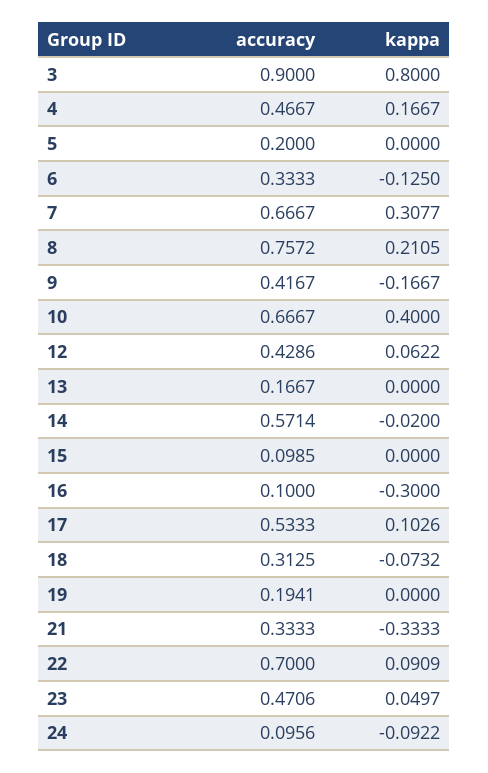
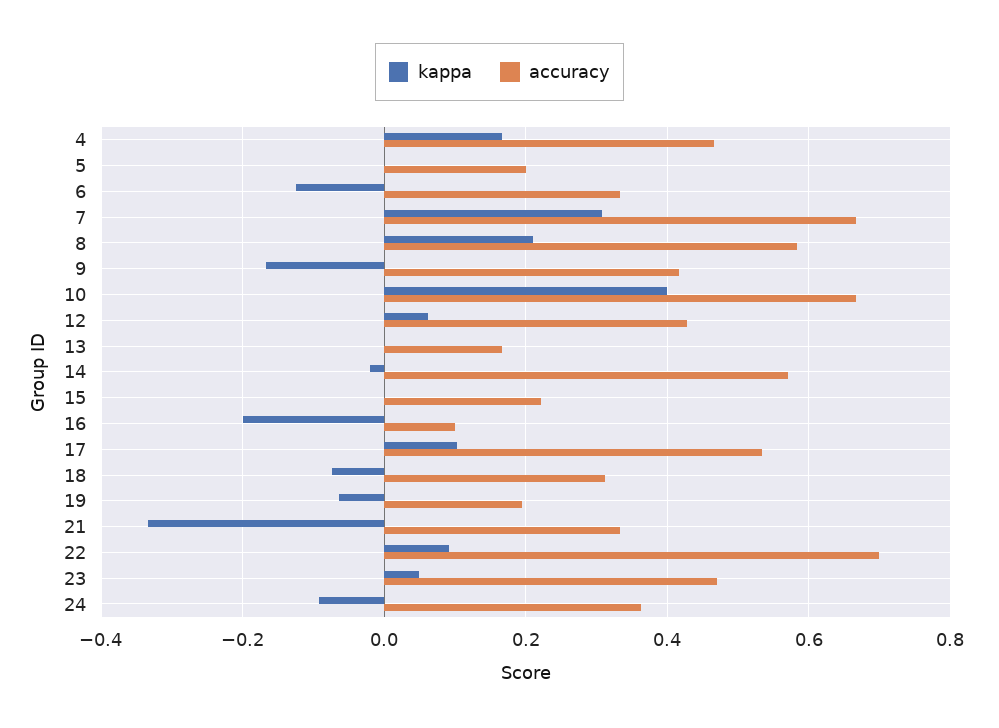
  {
    "accuracy": {
-     "3": 0.9,
      "4": 0.4667,
      "5": 0.2,
      "6": 0.3333,
      "7": 0.6667,
-     "8": 0.7572,
+     "8": 0.58,
      "9": 0.4167,
      "10": 0.6667,
      "12": 0.4286,
      "13": 0.1667,
      "14": 0.5714,
-     "15": 0.0985,
+     "15": 0.22,
      "16": 0.1,
      "17": 0.5333,
      "18": 0.3125,
      "19": 0.1941,
      "21": 0.3333,
      "22": 0.7,
      "23": 0.4706,
-     "24": 0.0956
+     "24": 0.36
    },
    "kappa": {
-     "3": 0.8,
      "4": 0.1667,
      "5": 0,
      "6": -0.125,
      "7": 0.3077,
      "8": 0.2105,
      "9": -0.1667,
      "10": 0.4,
      "12": 0.0622,
      "13": 0,
      "14": -0.02,
      "15": 0,
-     "16": -0.3,
+     "16": -0.2,
      "17": 0.1026,
      "18": -0.0732,
-     "19": 0,
+     "19": -0.06,
      "21": -0.3333,
      "22": 0.0909,
      "23": 0.0497,
      "24": -0.0922
    }
  }

